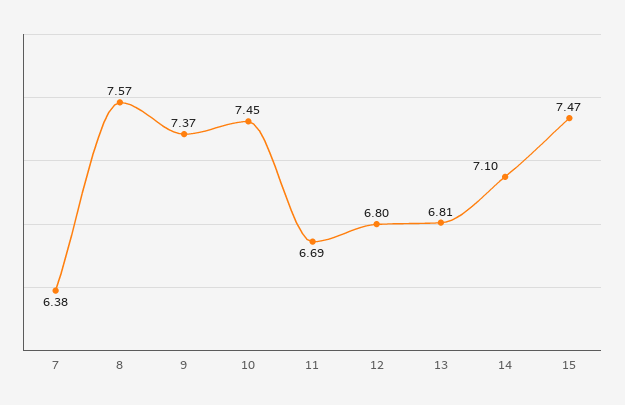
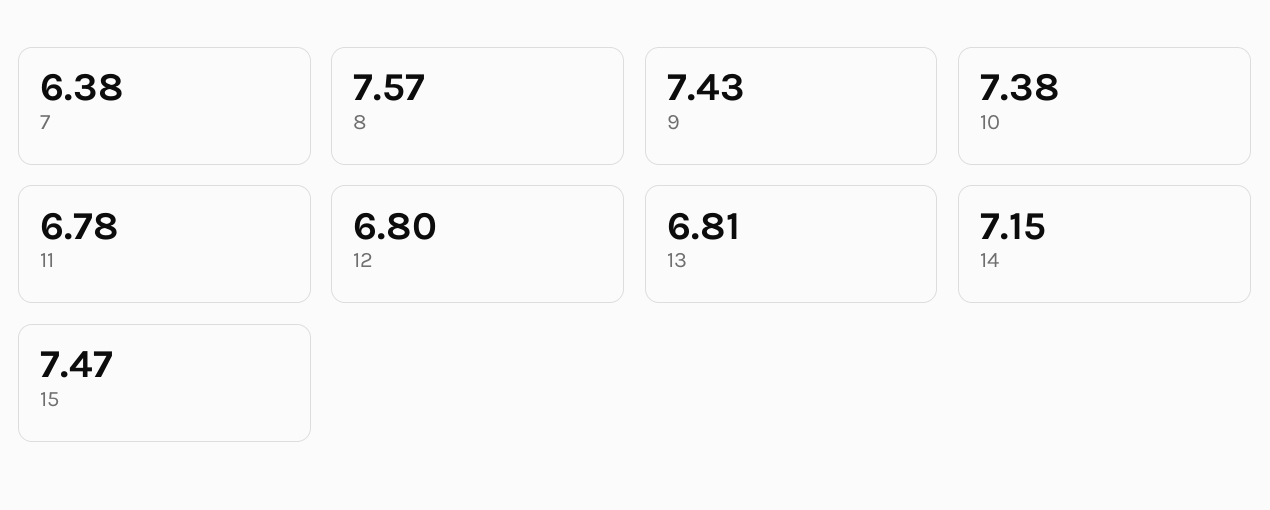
  {
    "7": 6.38,
    "8": 7.57,
-   "9": 7.37,
+   "9": 7.43,
-   "10": 7.45,
+   "10": 7.38,
-   "11": 6.69,
+   "11": 6.78,
    "12": 6.8,
    "13": 6.81,
-   "14": 7.1,
+   "14": 7.15,
    "15": 7.47
  }

